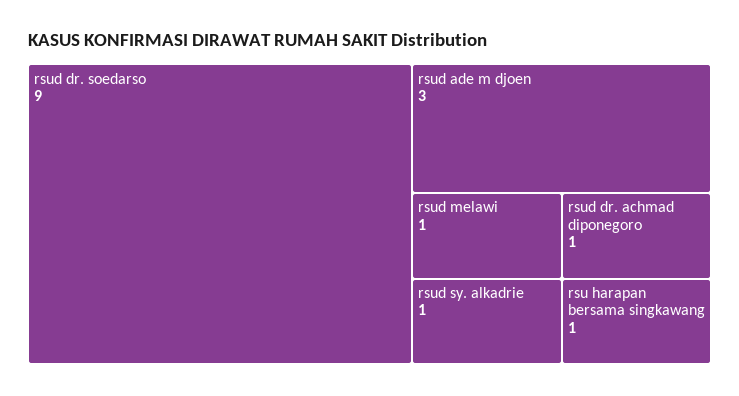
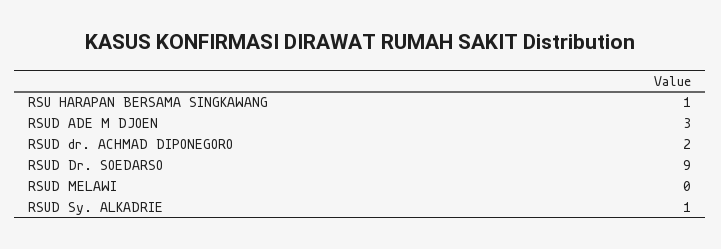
  {
    "rsud dr. soedarso": 9,
    "rsud ade m djoen": 3,
-   "rsud melawi": 1,
+   "rsud melawi": 0,
    "rsud sy. alkadrie": 1,
-   "rsud dr. achmad diponegoro": 1,
+   "rsud dr. achmad diponegoro": 2,
    "rsu harapan bersama singkawang": 1
  }

